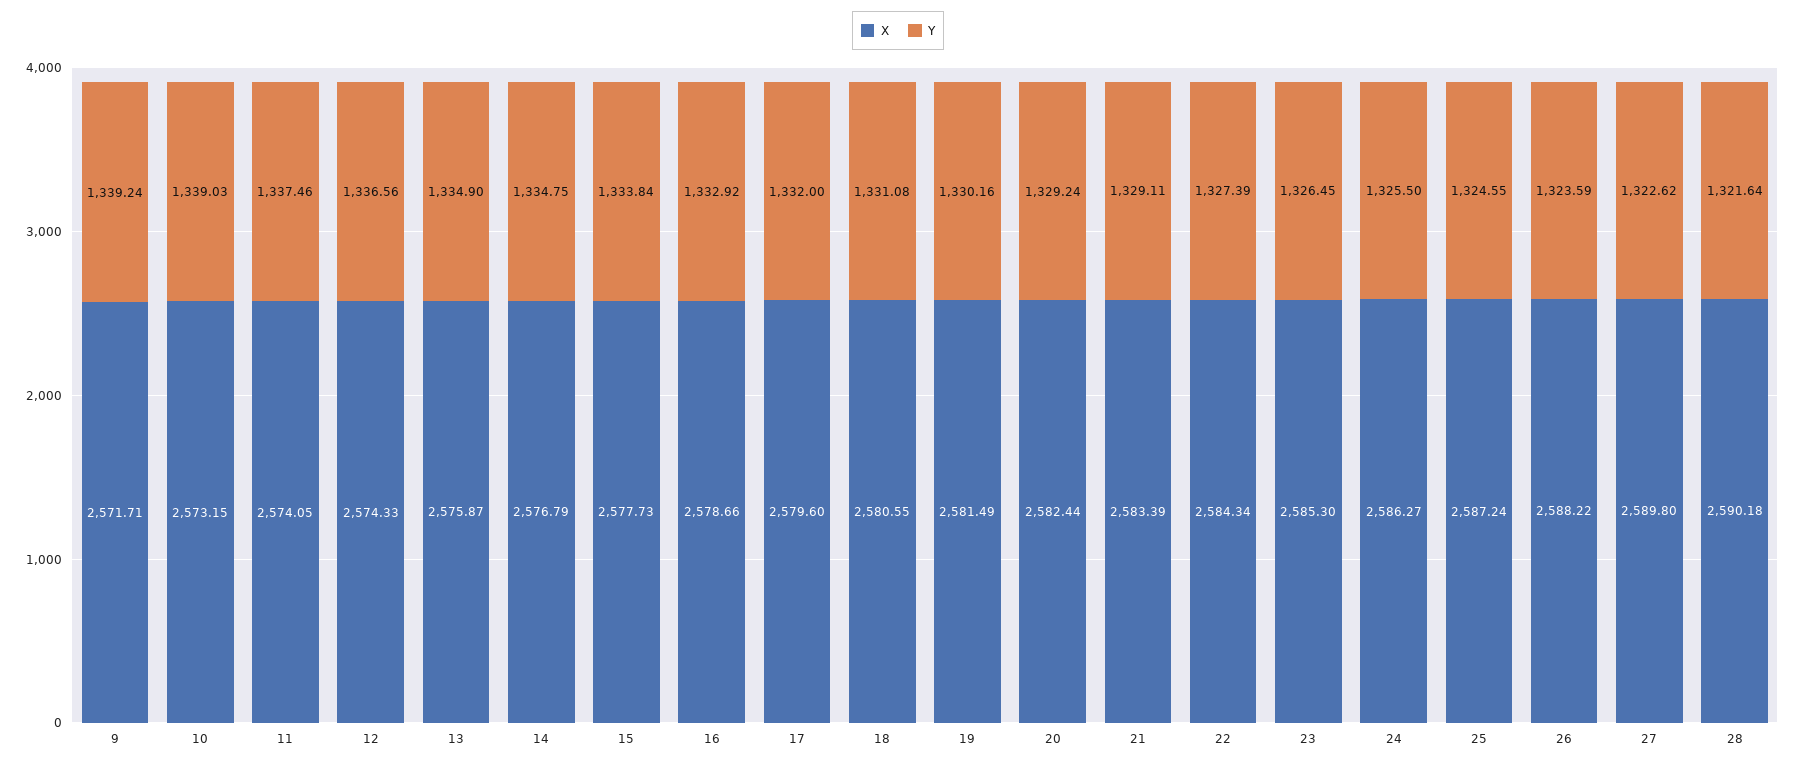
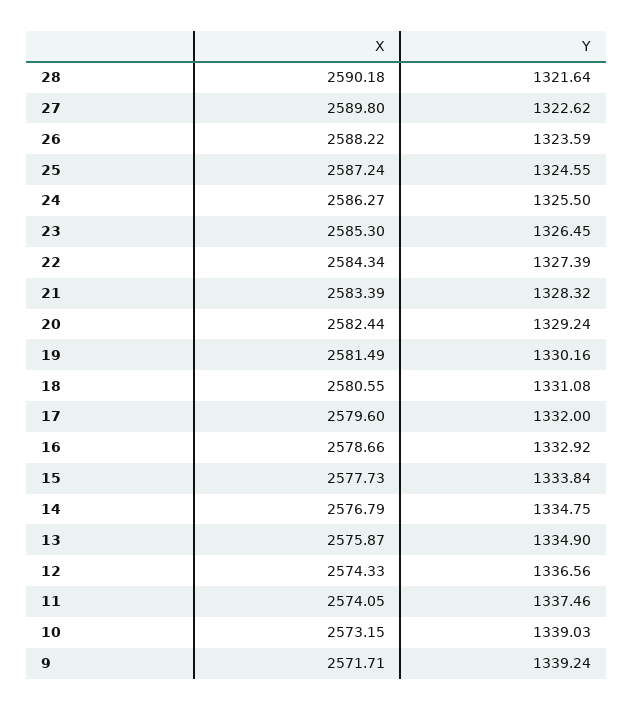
  {
    "X": {
      "9": 2571.71,
      "10": 2573.15,
      "11": 2574.05,
      "12": 2574.33,
      "13": 2575.87,
      "14": 2576.79,
      "15": 2577.73,
      "16": 2578.66,
      "17": 2579.6,
      "18": 2580.55,
      "19": 2581.49,
      "20": 2582.44,
      "21": 2583.39,
      "22": 2584.34,
      "23": 2585.3,
      "24": 2586.27,
      "25": 2587.24,
      "26": 2588.22,
      "27": 2589.8,
      "28": 2590.18
    },
    "Y": {
      "9": 1339.24,
      "10": 1339.03,
      "11": 1337.46,
      "12": 1336.56,
      "13": 1334.9,
      "14": 1334.75,
      "15": 1333.84,
      "16": 1332.92,
      "17": 1332,
      "18": 1331.08,
      "19": 1330.16,
      "20": 1329.24,
-     "21": 1329.11,
+     "21": 1328.32,
      "22": 1327.39,
      "23": 1326.45,
      "24": 1325.5,
      "25": 1324.55,
      "26": 1323.59,
      "27": 1322.62,
      "28": 1321.64
    }
  }

